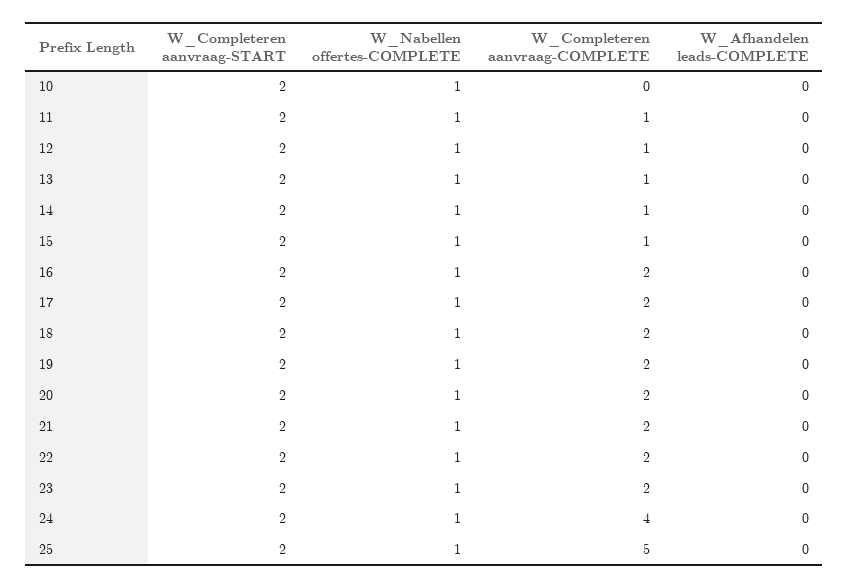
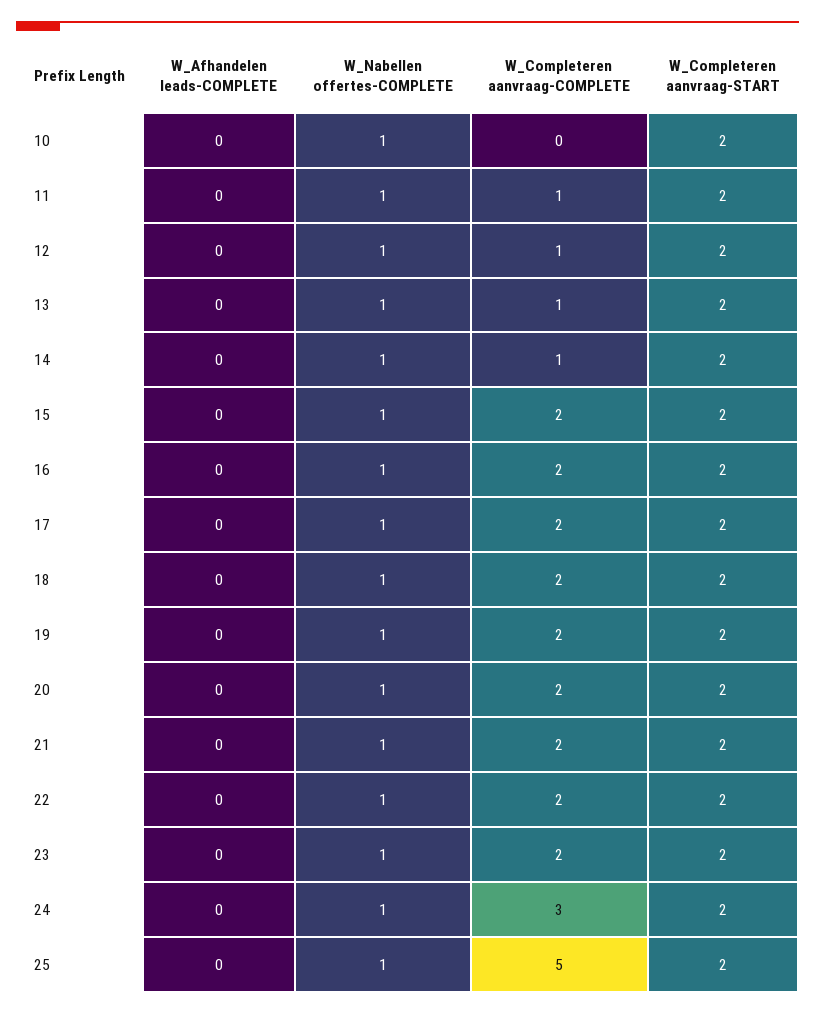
  {
    "W_Completeren aanvraag-START": {
      "10": 2,
      "11": 2,
      "12": 2,
      "13": 2,
      "14": 2,
      "15": 2,
      "16": 2,
      "17": 2,
      "18": 2,
      "19": 2,
      "20": 2,
      "21": 2,
      "22": 2,
      "23": 2,
      "24": 2,
      "25": 2
    },
    "W_Nabellen offertes-COMPLETE": {
      "10": 1,
      "11": 1,
      "12": 1,
      "13": 1,
      "14": 1,
      "15": 1,
      "16": 1,
      "17": 1,
      "18": 1,
      "19": 1,
      "20": 1,
      "21": 1,
      "22": 1,
      "23": 1,
      "24": 1,
      "25": 1
    },
    "W_Completeren aanvraag-COMPLETE": {
      "10": 0,
      "11": 1,
      "12": 1,
      "13": 1,
      "14": 1,
-     "15": 1,
+     "15": 2,
      "16": 2,
      "17": 2,
      "18": 2,
      "19": 2,
      "20": 2,
      "21": 2,
      "22": 2,
      "23": 2,
-     "24": 4,
+     "24": 3,
      "25": 5
    },
    "W_Afhandelen leads-COMPLETE": {
      "10": 0,
      "11": 0,
      "12": 0,
      "13": 0,
      "14": 0,
      "15": 0,
      "16": 0,
      "17": 0,
      "18": 0,
      "19": 0,
      "20": 0,
      "21": 0,
      "22": 0,
      "23": 0,
      "24": 0,
      "25": 0
    }
  }

